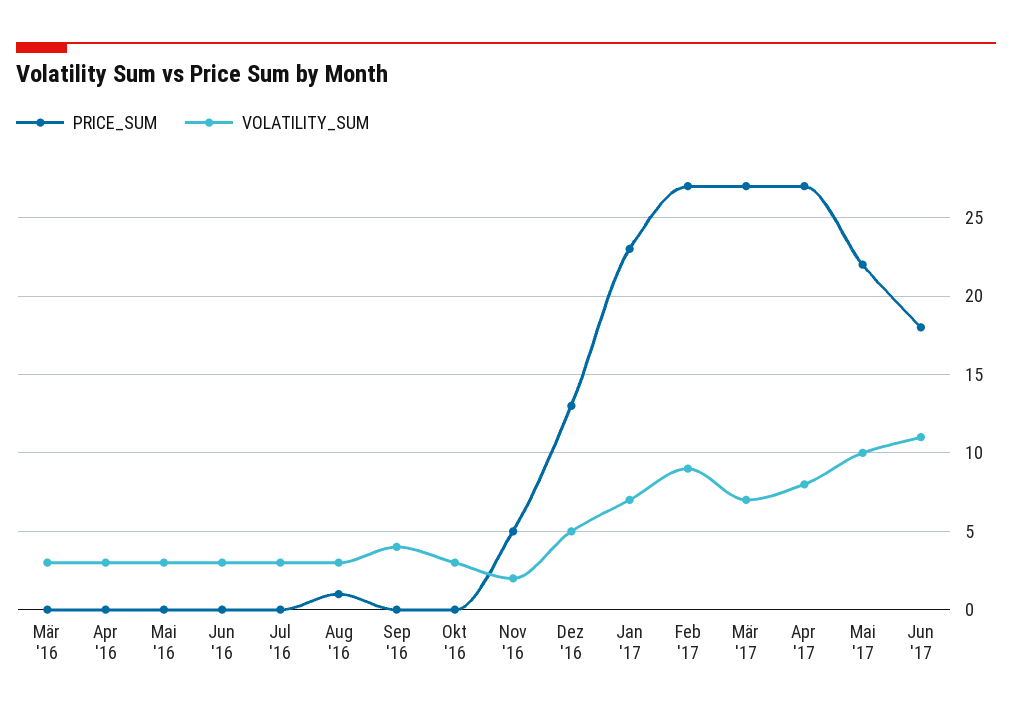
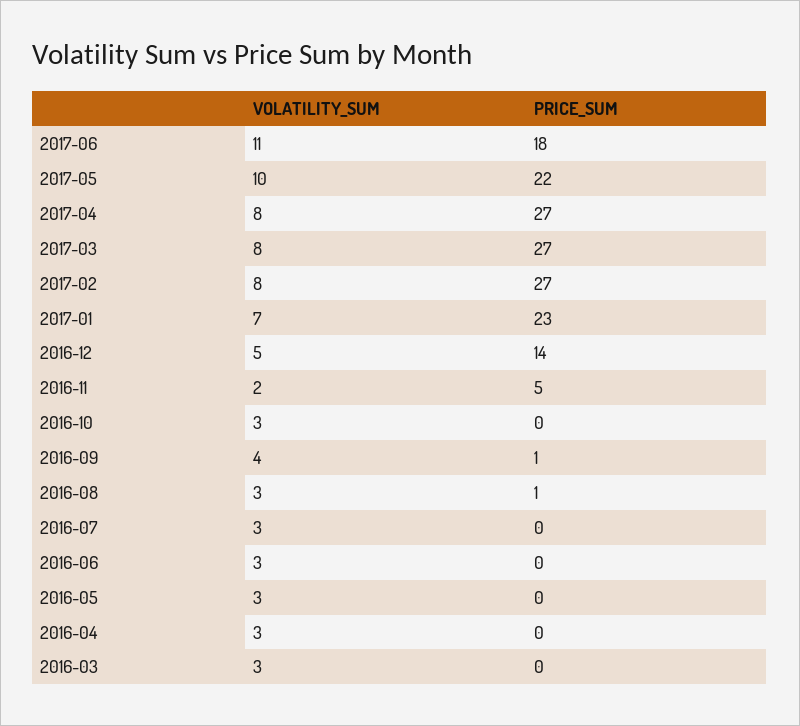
  {
    "PRICE_SUM": {
      "Mär '16": 0,
      "Apr '16": 0,
      "Mai '16": 0,
      "Jun '16": 0,
      "Jul '16": 0,
      "Aug '16": 1,
-     "Sep '16": 0,
+     "Sep '16": 1,
      "Okt '16": 0,
      "Nov '16": 5,
-     "Dez '16": 13,
+     "Dez '16": 14,
      "Jan '17": 23,
      "Feb '17": 27,
      "Mär '17": 27,
      "Apr '17": 27,
      "Mai '17": 22,
      "Jun '17": 18
    },
    "VOLATILITY_SUM": {
      "Mär '16": 3,
      "Apr '16": 3,
      "Mai '16": 3,
      "Jun '16": 3,
      "Jul '16": 3,
      "Aug '16": 3,
      "Sep '16": 4,
      "Okt '16": 3,
      "Nov '16": 2,
      "Dez '16": 5,
      "Jan '17": 7,
-     "Feb '17": 9,
+     "Feb '17": 8,
-     "Mär '17": 7,
+     "Mär '17": 8,
      "Apr '17": 8,
      "Mai '17": 10,
      "Jun '17": 11
    }
  }

